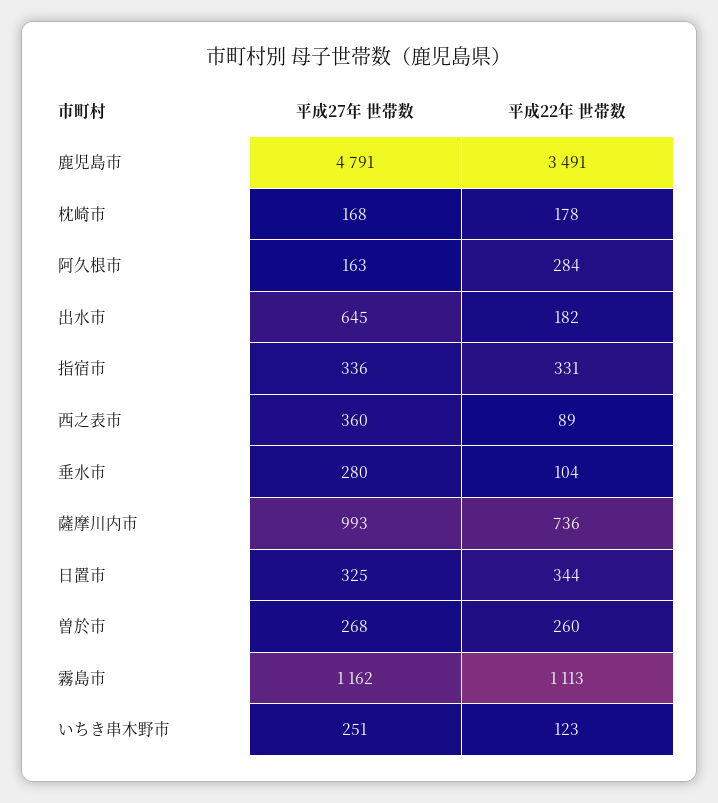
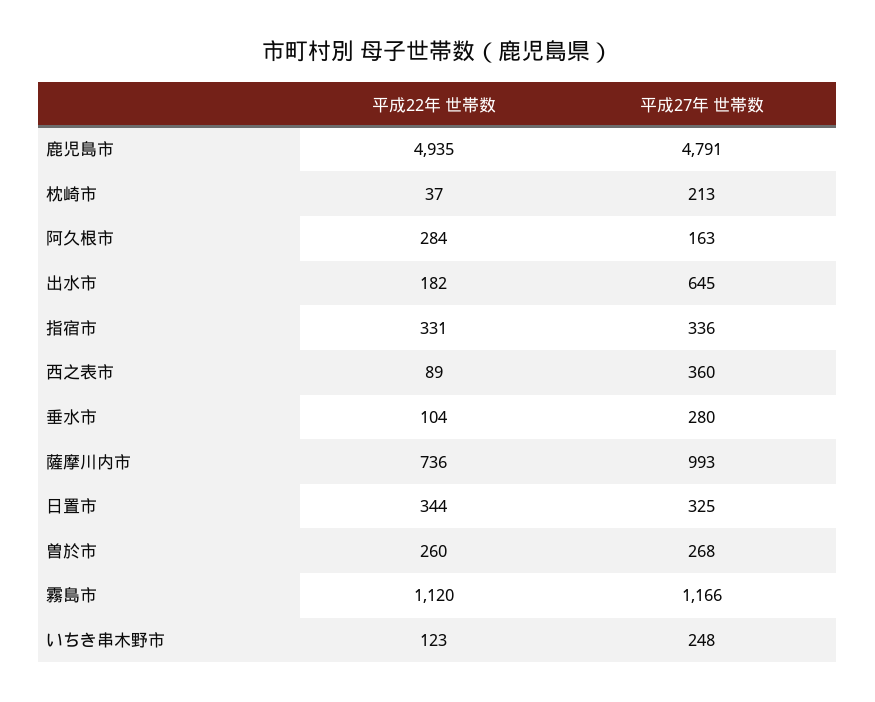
  {
    "平成27年 世帯数": {
      "鹿児島市": 4791,
-     "枕崎市": 168,
+     "枕崎市": 213,
      "阿久根市": 163,
      "出水市": 645,
      "指宿市": 336,
      "西之表市": 360,
      "垂水市": 280,
      "薩摩川内市": 993,
      "日置市": 325,
      "曽於市": 268,
-     "霧島市": 1162,
+     "霧島市": 1166,
-     "いちき串木野市": 251
+     "いちき串木野市": 248
    },
    "平成22年 世帯数": {
-     "鹿児島市": 3491,
+     "鹿児島市": 4935,
-     "枕崎市": 178,
+     "枕崎市": 37,
      "阿久根市": 284,
      "出水市": 182,
      "指宿市": 331,
      "西之表市": 89,
      "垂水市": 104,
      "薩摩川内市": 736,
      "日置市": 344,
      "曽於市": 260,
-     "霧島市": 1113,
+     "霧島市": 1120,
      "いちき串木野市": 123
    }
  }

